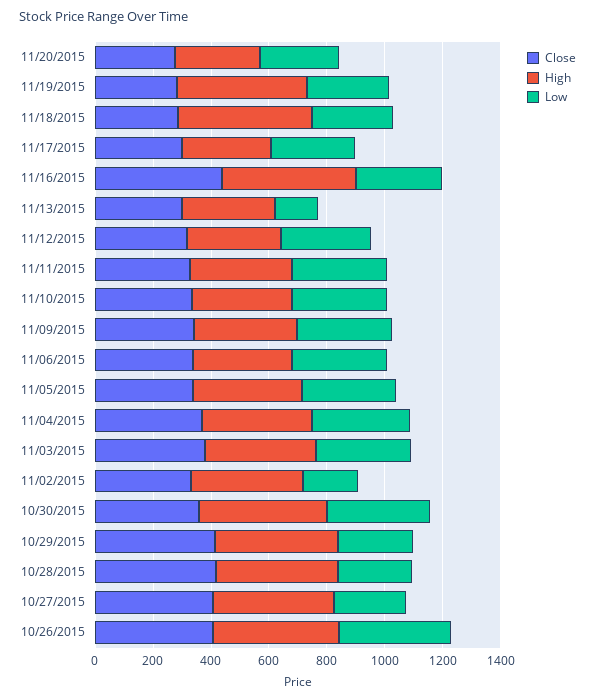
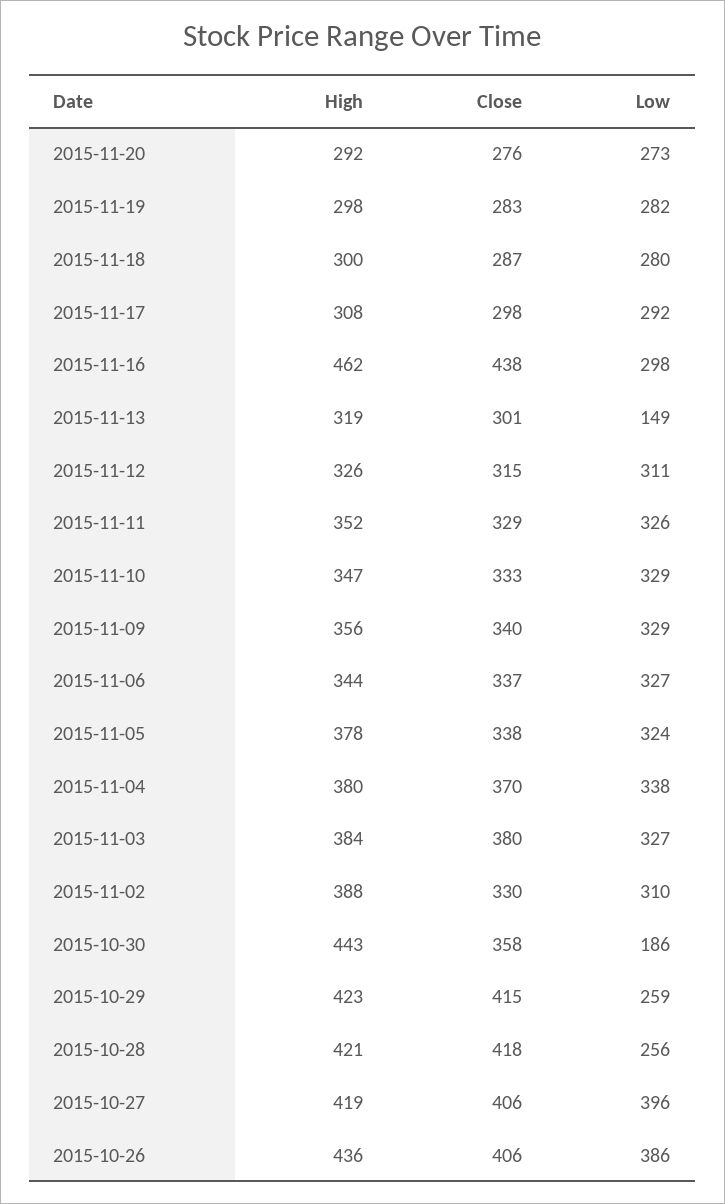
  {
    "Close": {
      "11/20/2015": 276,
      "11/19/2015": 283,
      "11/18/2015": 287,
      "11/17/2015": 298,
      "11/16/2015": 438,
      "11/13/2015": 301,
      "11/12/2015": 315,
      "11/11/2015": 329,
      "11/10/2015": 333,
      "11/09/2015": 340,
      "11/06/2015": 337,
      "11/05/2015": 338,
      "11/04/2015": 370,
      "11/03/2015": 380,
      "11/02/2015": 330,
      "10/30/2015": 358,
      "10/29/2015": 415,
      "10/28/2015": 418,
      "10/27/2015": 406,
      "10/26/2015": 406
    },
    "High": {
      "11/20/2015": 292,
-     "11/19/2015": 450,
+     "11/19/2015": 298,
-     "11/18/2015": 450,
+     "11/18/2015": 300,
      "11/17/2015": 308,
      "11/16/2015": 462,
      "11/13/2015": 319,
      "11/12/2015": 326,
      "11/11/2015": 352,
      "11/10/2015": 347,
      "11/09/2015": 356,
      "11/06/2015": 344,
      "11/05/2015": 378,
      "11/04/2015": 380,
      "11/03/2015": 384,
      "11/02/2015": 388,
      "10/30/2015": 443,
      "10/29/2015": 423,
      "10/28/2015": 421,
      "10/27/2015": 419,
      "10/26/2015": 436
    },
    "Low": {
      "11/20/2015": 273,
      "11/19/2015": 282,
      "11/18/2015": 280,
      "11/17/2015": 292,
      "11/16/2015": 298,
      "11/13/2015": 149,
      "11/12/2015": 311,
      "11/11/2015": 326,
      "11/10/2015": 329,
      "11/09/2015": 329,
      "11/06/2015": 327,
      "11/05/2015": 324,
      "11/04/2015": 338,
      "11/03/2015": 327,
-     "11/02/2015": 200,
+     "11/02/2015": 310,
-     "10/30/2015": 350,
+     "10/30/2015": 186,
      "10/29/2015": 259,
      "10/28/2015": 256,
-     "10/27/2015": 250,
+     "10/27/2015": 396,
      "10/26/2015": 386
    }
  }

